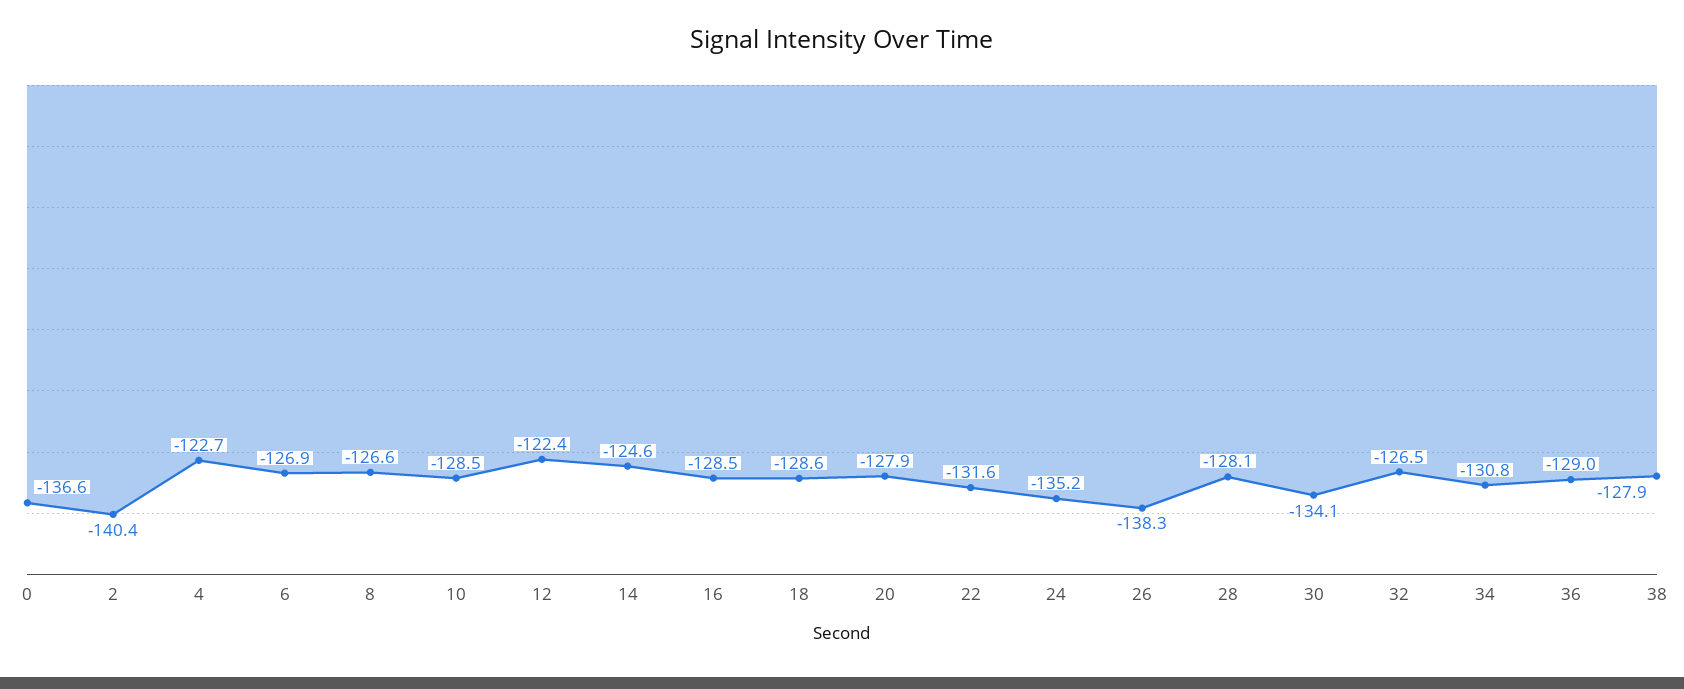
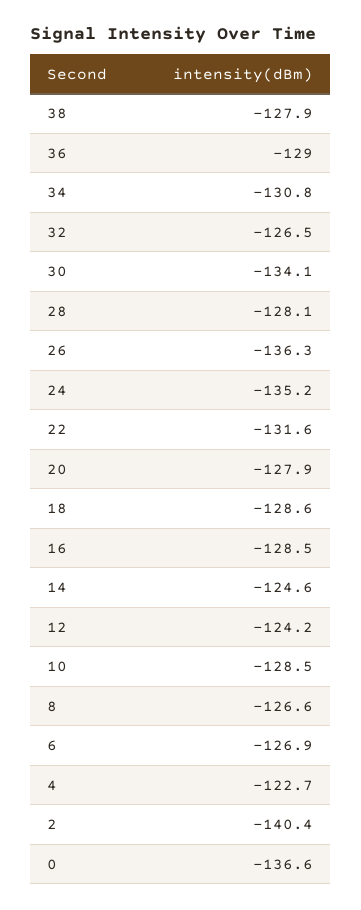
  {
    "0": -136.6,
    "2": -140.4,
    "4": -122.7,
    "6": -126.9,
    "8": -126.6,
    "10": -128.5,
-   "12": -122.4,
+   "12": -124.2,
    "14": -124.6,
    "16": -128.5,
    "18": -128.6,
    "20": -127.9,
    "22": -131.6,
    "24": -135.2,
-   "26": -138.3,
+   "26": -136.3,
    "28": -128.1,
    "30": -134.1,
    "32": -126.5,
    "34": -130.8,
    "36": -129,
    "38": -127.9
  }

